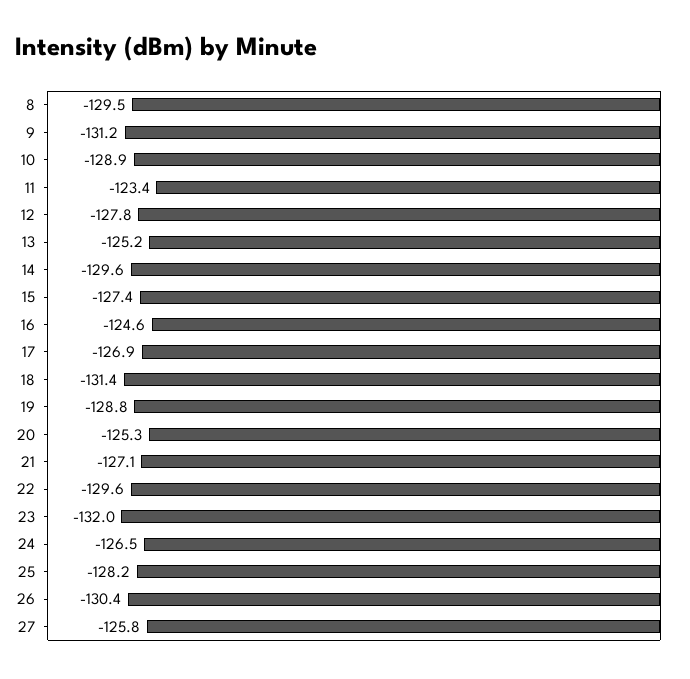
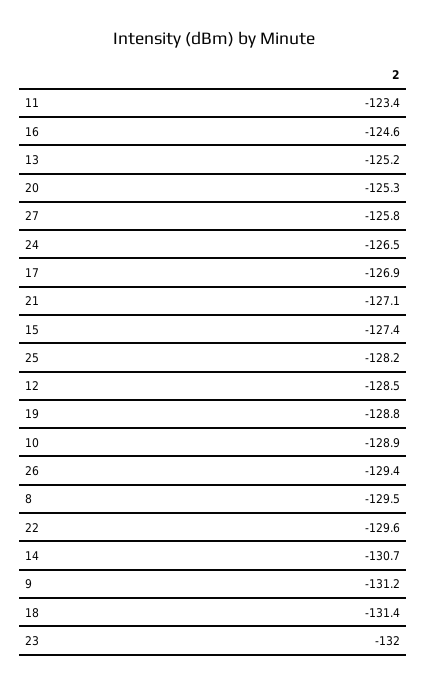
  {
    "8": -129.5,
    "9": -131.2,
    "10": -128.9,
    "11": -123.4,
-   "12": -127.8,
+   "12": -128.5,
    "13": -125.2,
-   "14": -129.6,
+   "14": -130.7,
    "15": -127.4,
    "16": -124.6,
    "17": -126.9,
    "18": -131.4,
    "19": -128.8,
    "20": -125.3,
    "21": -127.1,
    "22": -129.6,
    "23": -132,
    "24": -126.5,
    "25": -128.2,
-   "26": -130.4,
+   "26": -129.4,
    "27": -125.8
  }

